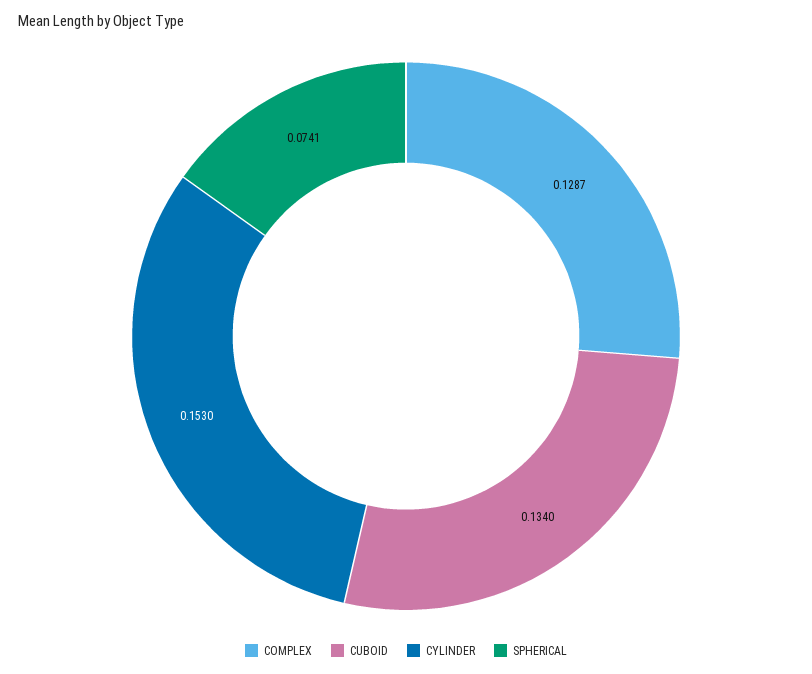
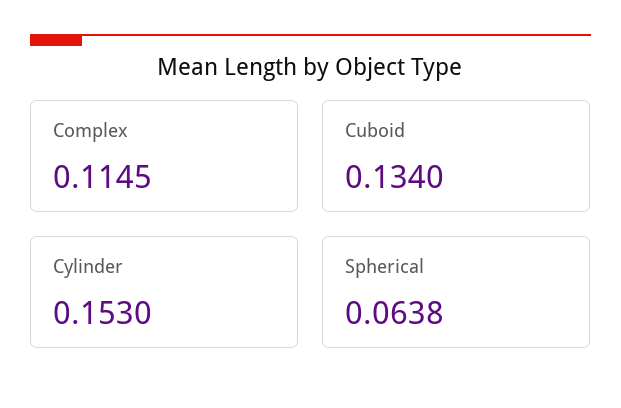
  {
-   "COMPLEX": 0.1287,
+   "COMPLEX": 0.1145,
    "CUBOID": 0.134,
    "CYLINDER": 0.153,
-   "SPHERICAL": 0.0741
+   "SPHERICAL": 0.0638
  }

